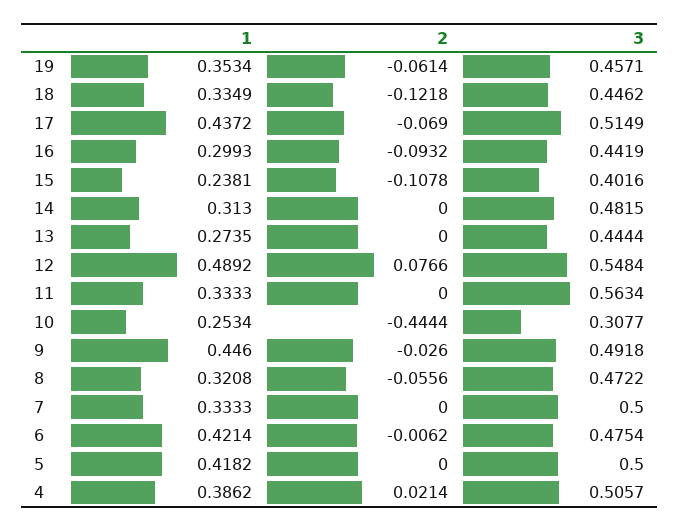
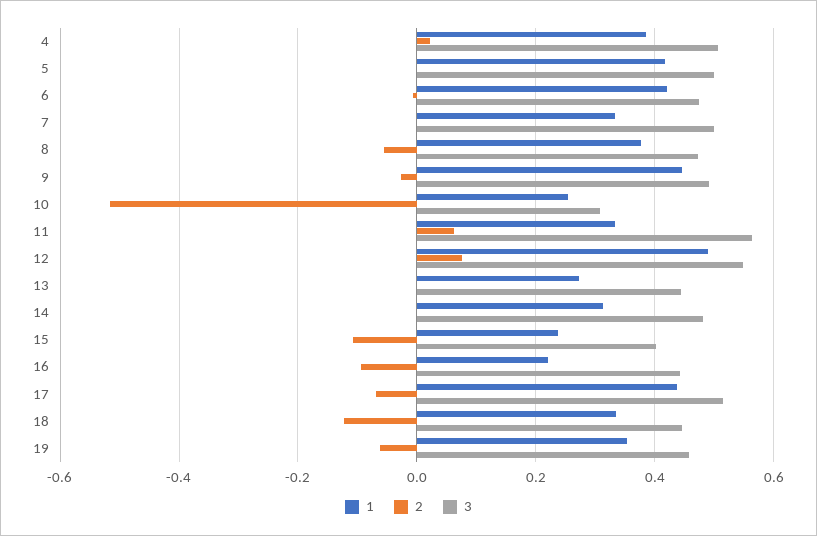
  {
    "1": {
      "19": 0.3534,
      "18": 0.3349,
      "17": 0.4372,
-     "16": 0.2993,
+     "16": 0.22,
      "15": 0.2381,
      "14": 0.313,
      "13": 0.2735,
      "12": 0.4892,
      "11": 0.3333,
      "10": 0.2534,
      "9": 0.446,
-     "8": 0.3208,
+     "8": 0.38,
      "7": 0.3333,
      "6": 0.4214,
      "5": 0.4182,
      "4": 0.3862
    },
    "2": {
      "19": -0.0614,
      "18": -0.1218,
      "17": -0.069,
      "16": -0.0932,
      "15": -0.1078,
      "14": 0,
      "13": 0,
      "12": 0.0766,
-     "11": 0,
+     "11": 0.06,
-     "10": -0.4444,
+     "10": -0.52,
      "9": -0.026,
      "8": -0.0556,
      "7": 0,
      "6": -0.0062,
      "5": 0,
      "4": 0.0214
    },
    "3": {
      "19": 0.4571,
      "18": 0.4462,
      "17": 0.5149,
      "16": 0.4419,
      "15": 0.4016,
      "14": 0.4815,
      "13": 0.4444,
      "12": 0.5484,
      "11": 0.5634,
      "10": 0.3077,
      "9": 0.4918,
      "8": 0.4722,
      "7": 0.5,
      "6": 0.4754,
      "5": 0.5,
      "4": 0.5057
    }
  }

